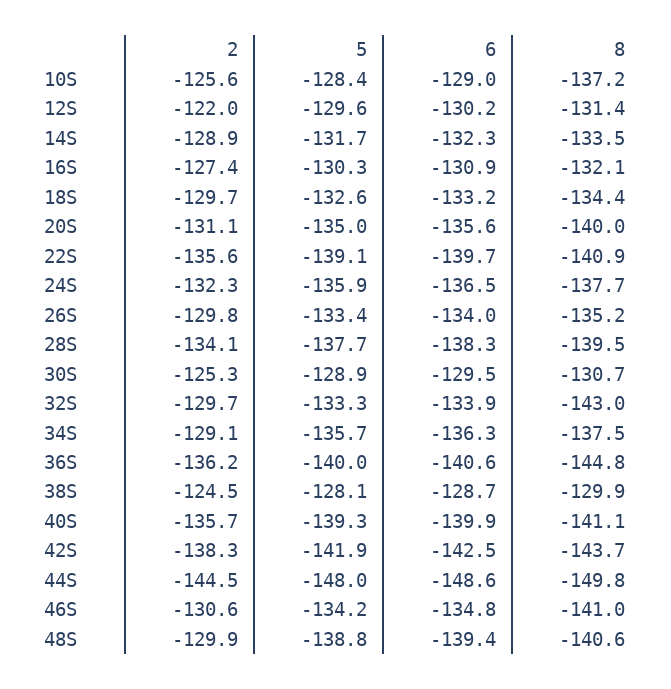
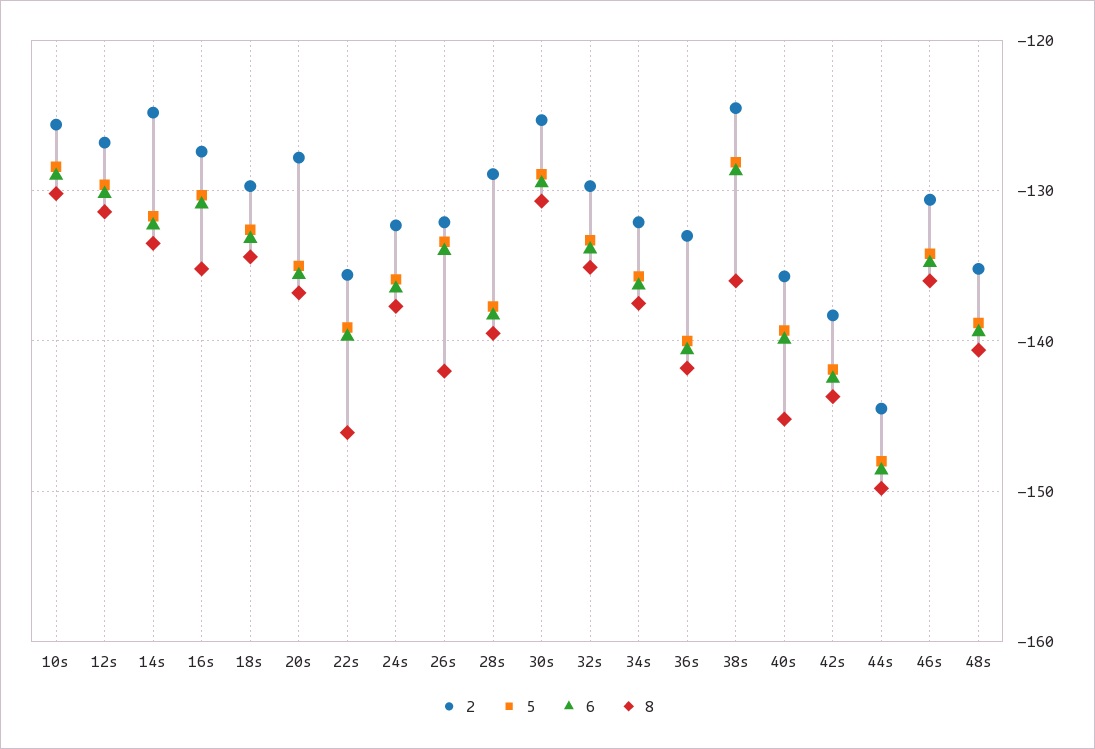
  {
    "2": {
      "10S": -125.6,
-     "12S": -122,
+     "12S": -127,
-     "14S": -128.9,
+     "14S": -125,
      "16S": -127.4,
      "18S": -129.7,
-     "20S": -131.1,
+     "20S": -128,
      "22S": -135.6,
      "24S": -132.3,
-     "26S": -129.8,
+     "26S": -132,
-     "28S": -134.1,
+     "28S": -129,
      "30S": -125.3,
      "32S": -129.7,
-     "34S": -129.1,
+     "34S": -132,
-     "36S": -136.2,
+     "36S": -133,
      "38S": -124.5,
      "40S": -135.7,
      "42S": -138.3,
      "44S": -144.5,
      "46S": -130.6,
-     "48S": -129.9
+     "48S": -135
    },
    "5": {
      "10S": -128.4,
      "12S": -129.6,
      "14S": -131.7,
      "16S": -130.3,
      "18S": -132.6,
      "20S": -135,
      "22S": -139.1,
      "24S": -135.9,
      "26S": -133.4,
      "28S": -137.7,
      "30S": -128.9,
      "32S": -133.3,
      "34S": -135.7,
      "36S": -140,
      "38S": -128.1,
      "40S": -139.3,
      "42S": -141.9,
      "44S": -148,
      "46S": -134.2,
      "48S": -138.8
    },
    "6": {
      "10S": -129,
      "12S": -130.2,
      "14S": -132.3,
      "16S": -130.9,
      "18S": -133.2,
      "20S": -135.6,
      "22S": -139.7,
      "24S": -136.5,
      "26S": -134,
      "28S": -138.3,
      "30S": -129.5,
      "32S": -133.9,
      "34S": -136.3,
      "36S": -140.6,
      "38S": -128.7,
      "40S": -139.9,
      "42S": -142.5,
      "44S": -148.6,
      "46S": -134.8,
      "48S": -139.4
    },
    "8": {
-     "10S": -137.2,
+     "10S": -130,
      "12S": -131.4,
      "14S": -133.5,
-     "16S": -132.1,
+     "16S": -135,
      "18S": -134.4,
-     "20S": -140,
+     "20S": -137,
-     "22S": -140.9,
+     "22S": -146,
      "24S": -137.7,
-     "26S": -135.2,
+     "26S": -142,
      "28S": -139.5,
      "30S": -130.7,
-     "32S": -143,
+     "32S": -135,
      "34S": -137.5,
-     "36S": -144.8,
+     "36S": -142,
-     "38S": -129.9,
+     "38S": -136,
-     "40S": -141.1,
+     "40S": -145,
      "42S": -143.7,
      "44S": -149.8,
-     "46S": -141,
+     "46S": -136,
      "48S": -140.6
    }
  }

